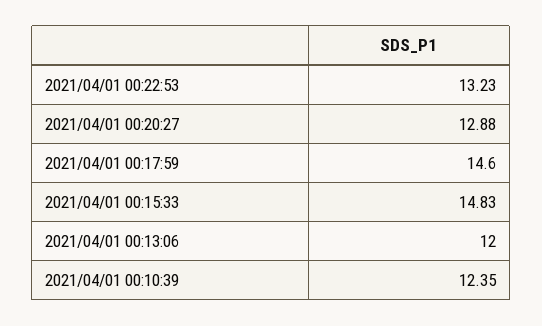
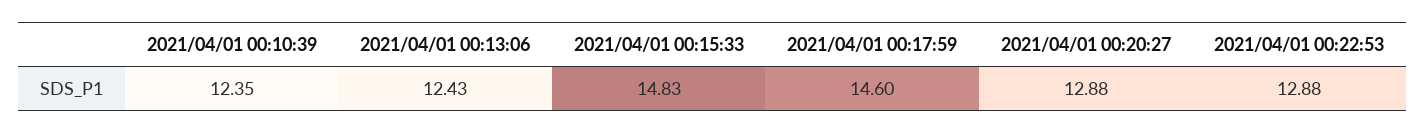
  {
-   "2021/04/01 00:22:53": 13.23,
+   "2021/04/01 00:22:53": 12.88,
    "2021/04/01 00:20:27": 12.88,
    "2021/04/01 00:17:59": 14.6,
    "2021/04/01 00:15:33": 14.83,
-   "2021/04/01 00:13:06": 12,
+   "2021/04/01 00:13:06": 12.43,
    "2021/04/01 00:10:39": 12.35
  }

